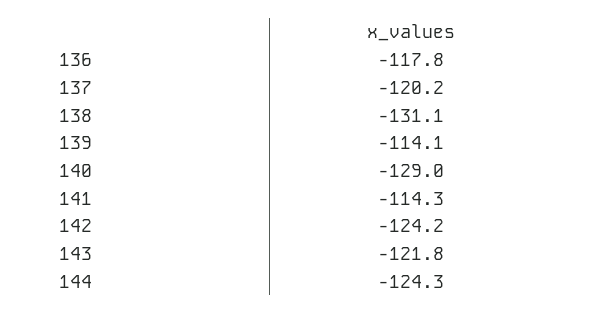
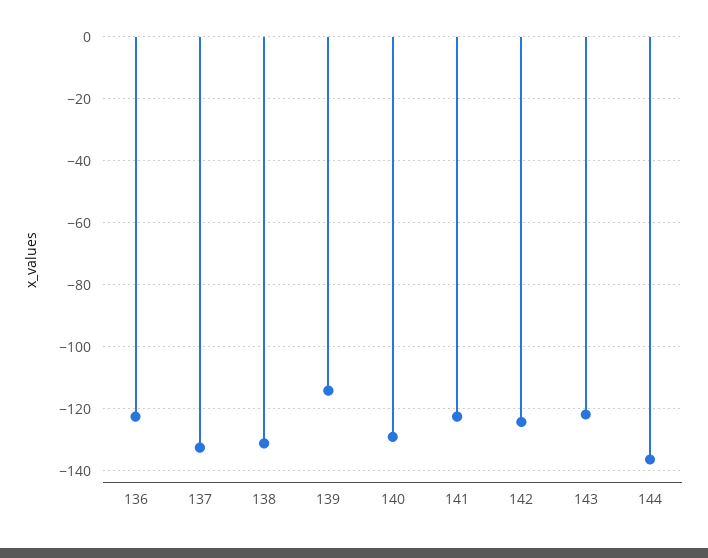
  {
-   "136": -117.8,
+   "136": -122,
-   "137": -120.2,
+   "137": -132,
    "138": -131.1,
    "139": -114.1,
    "140": -129,
-   "141": -114.3,
+   "141": -122,
    "142": -124.2,
    "143": -121.8,
-   "144": -124.3
+   "144": -136
  }

